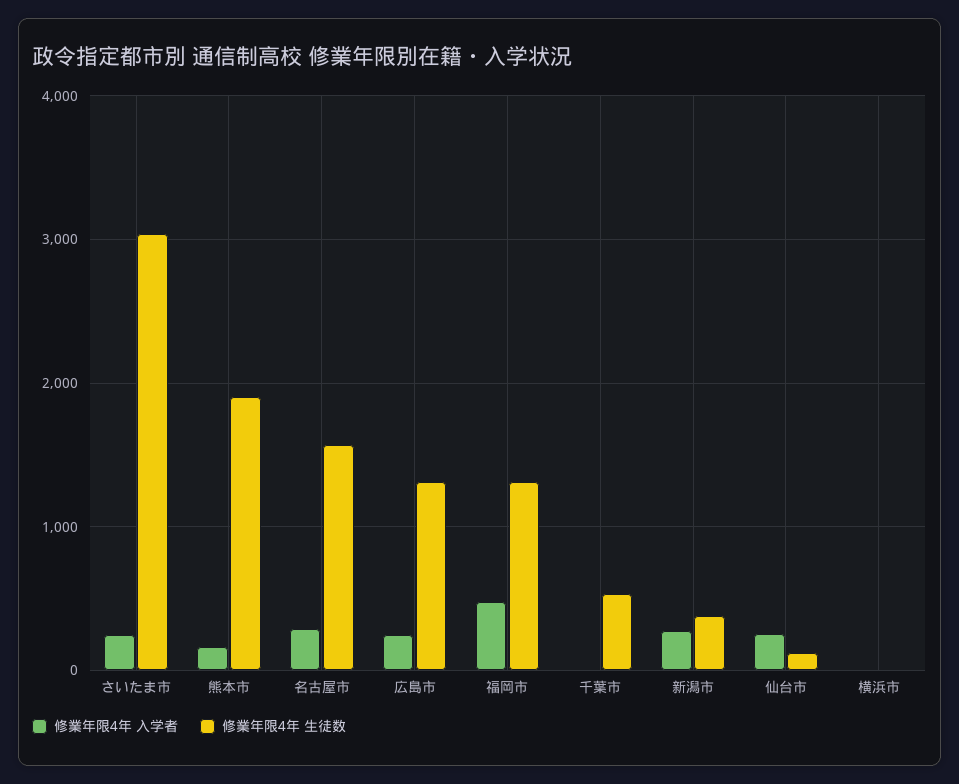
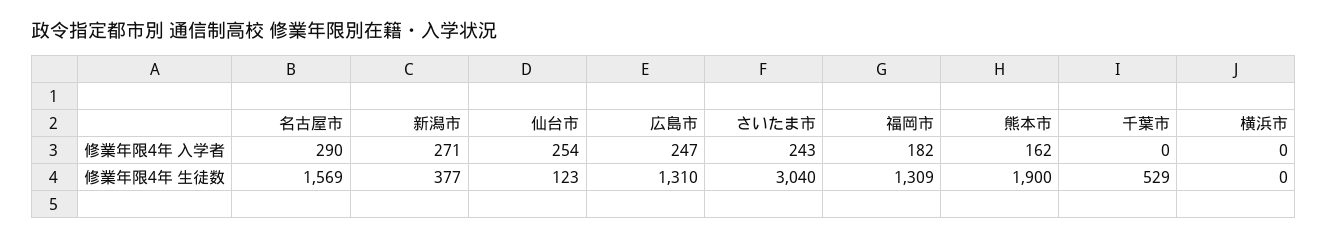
  {
    "修業年限4年 入学者": {
      "さいたま市": 243,
      "熊本市": 162,
      "名古屋市": 290,
      "広島市": 247,
-     "福岡市": 500,
+     "福岡市": 182,
      "千葉市": 0,
      "新潟市": 271,
      "仙台市": 254,
      "横浜市": 0
    },
    "修業年限4年 生徒数": {
      "さいたま市": 3040,
      "熊本市": 1900,
      "名古屋市": 1569,
      "広島市": 1310,
      "福岡市": 1309,
      "千葉市": 529,
      "新潟市": 377,
      "仙台市": 123,
      "横浜市": 0
    }
  }

